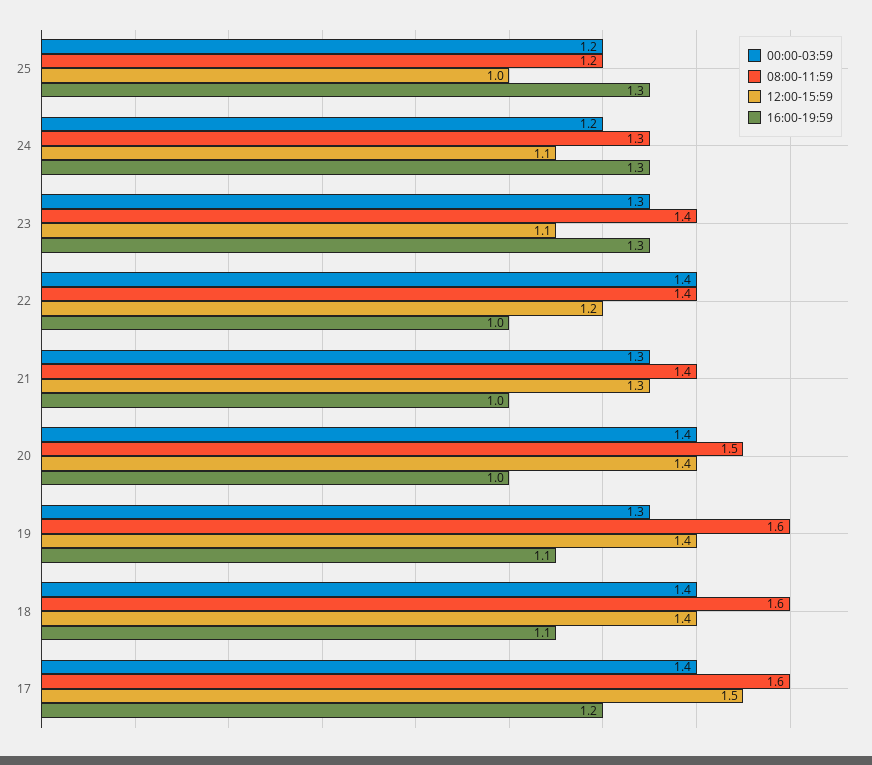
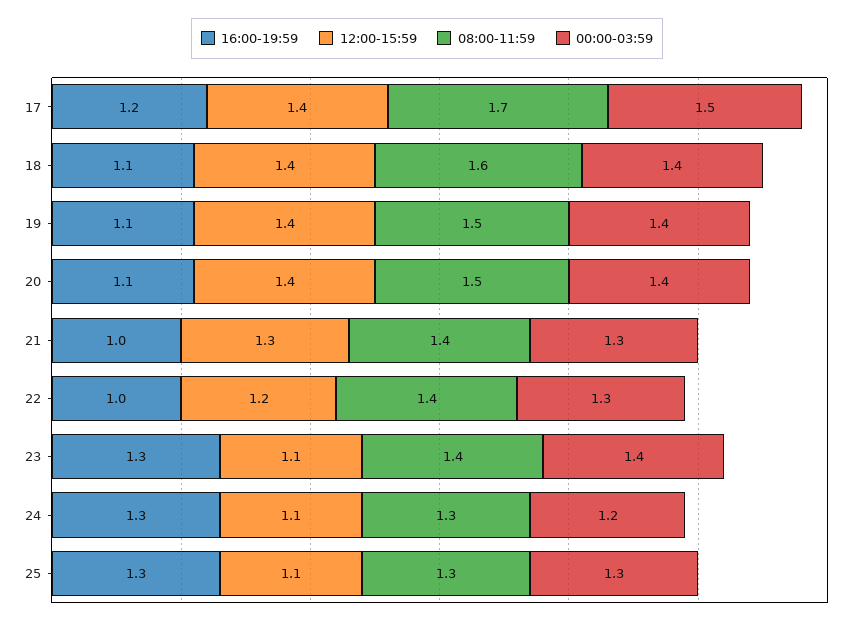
  {
    "00:00-03:59": {
-     "25": 1.2,
+     "25": 1.3,
      "24": 1.2,
-     "23": 1.3,
+     "23": 1.4,
-     "22": 1.4,
+     "22": 1.3,
      "21": 1.3,
      "20": 1.4,
-     "19": 1.3,
+     "19": 1.4,
      "18": 1.4,
-     "17": 1.4
+     "17": 1.5
    },
    "08:00-11:59": {
-     "25": 1.2,
+     "25": 1.3,
      "24": 1.3,
      "23": 1.4,
      "22": 1.4,
      "21": 1.4,
      "20": 1.5,
-     "19": 1.6,
+     "19": 1.5,
      "18": 1.6,
-     "17": 1.6
+     "17": 1.7
    },
    "12:00-15:59": {
-     "25": 1,
+     "25": 1.1,
      "24": 1.1,
      "23": 1.1,
      "22": 1.2,
      "21": 1.3,
      "20": 1.4,
      "19": 1.4,
      "18": 1.4,
-     "17": 1.5
+     "17": 1.4
    },
    "16:00-19:59": {
      "25": 1.3,
      "24": 1.3,
      "23": 1.3,
      "22": 1,
      "21": 1,
-     "20": 1,
+     "20": 1.1,
      "19": 1.1,
      "18": 1.1,
      "17": 1.2
    }
  }

